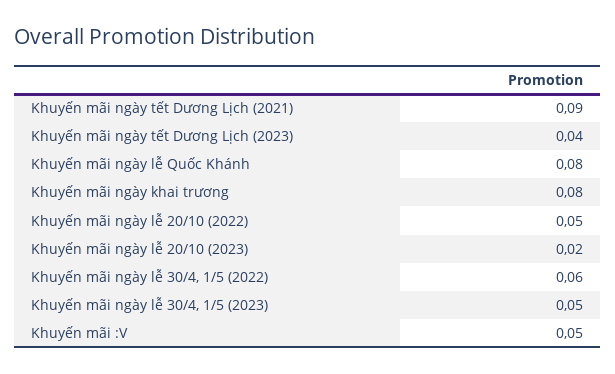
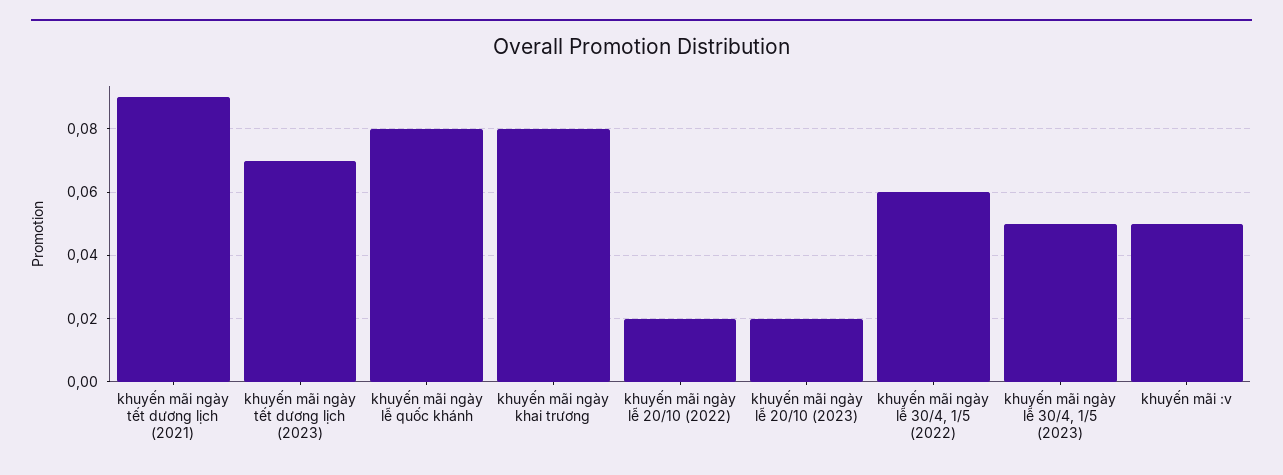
  {
    "Khuyến mãi ngày tết Dương Lịch (2021)": 0.09,
-   "Khuyến mãi ngày tết Dương Lịch (2023)": 0.04,
+   "Khuyến mãi ngày tết Dương Lịch (2023)": 0.07,
    "Khuyến mãi ngày lễ Quốc Khánh": 0.08,
    "Khuyến mãi ngày khai trương": 0.08,
-   "Khuyến mãi ngày lễ 20/10 (2022)": 0.05,
+   "Khuyến mãi ngày lễ 20/10 (2022)": 0.02,
    "Khuyến mãi ngày lễ 20/10 (2023)": 0.02,
    "Khuyến mãi ngày lễ 30/4, 1/5 (2022)": 0.06,
    "Khuyến mãi ngày lễ 30/4, 1/5 (2023)": 0.05,
    "Khuyến mãi :V": 0.05
  }

